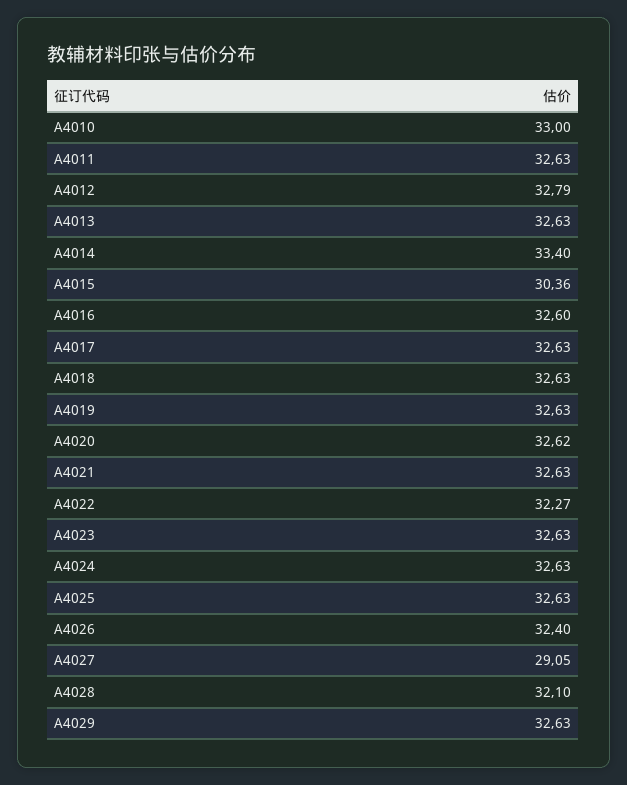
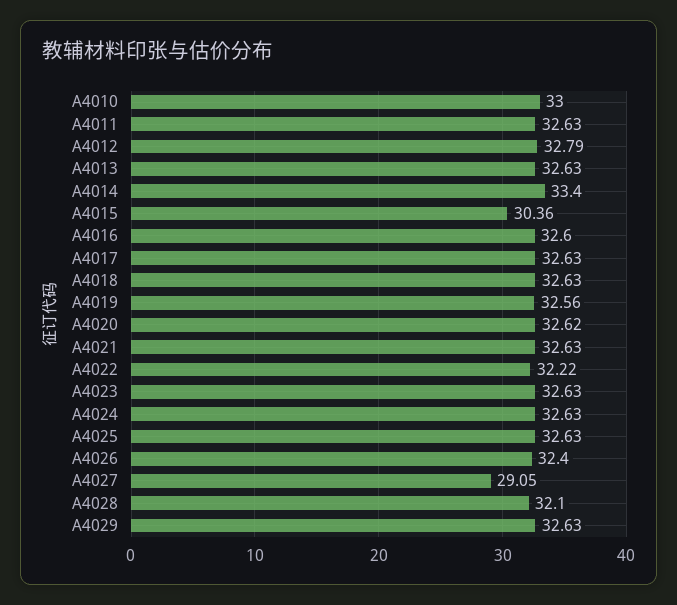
  {
    "A4010": 33,
    "A4011": 32.63,
    "A4012": 32.79,
    "A4013": 32.63,
    "A4014": 33.4,
    "A4015": 30.36,
    "A4016": 32.6,
    "A4017": 32.63,
    "A4018": 32.63,
-   "A4019": 32.63,
+   "A4019": 32.56,
    "A4020": 32.62,
    "A4021": 32.63,
-   "A4022": 32.27,
+   "A4022": 32.22,
    "A4023": 32.63,
    "A4024": 32.63,
    "A4025": 32.63,
    "A4026": 32.4,
    "A4027": 29.05,
    "A4028": 32.1,
    "A4029": 32.63
  }

